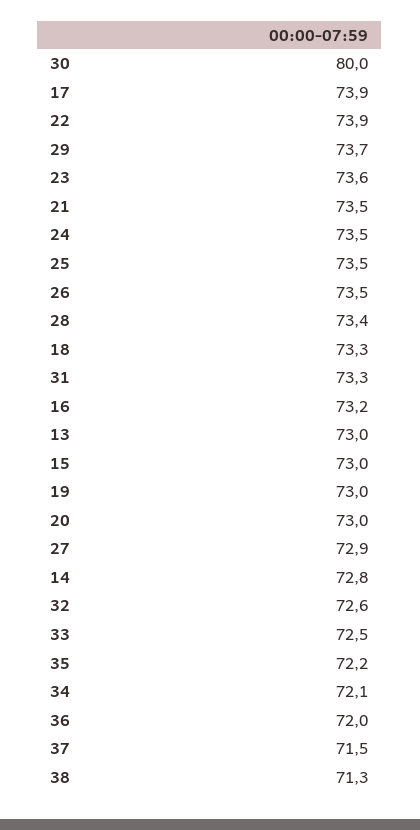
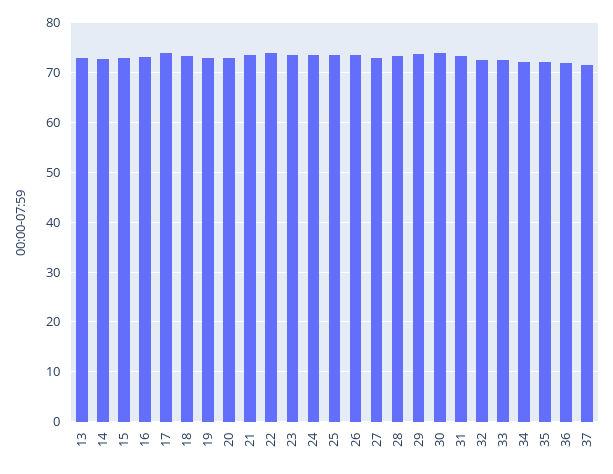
  {
-   "30": 80,
+   "30": 74,
    "17": 73.9,
    "22": 73.9,
    "29": 73.7,
    "23": 73.6,
    "21": 73.5,
    "24": 73.5,
    "25": 73.5,
    "26": 73.5,
    "28": 73.4,
    "18": 73.3,
    "31": 73.3,
    "16": 73.2,
    "13": 73,
    "15": 73,
    "19": 73,
    "20": 73,
    "27": 72.9,
    "14": 72.8,
    "32": 72.6,
    "33": 72.5,
    "35": 72.2,
    "34": 72.1,
    "36": 72,
-   "37": 71.5,
+   "37": 71.5
-   "38": 71.3
  }

